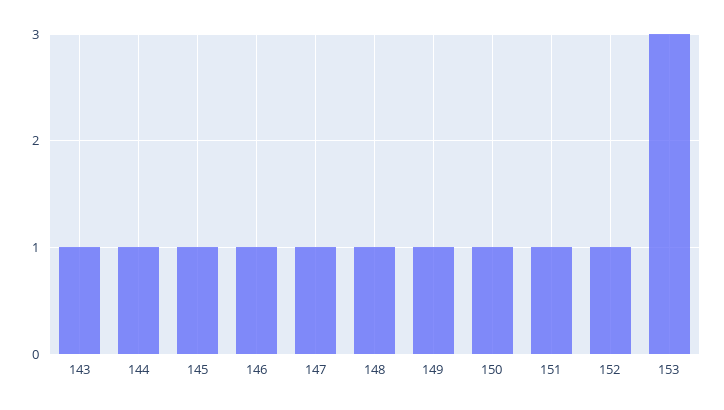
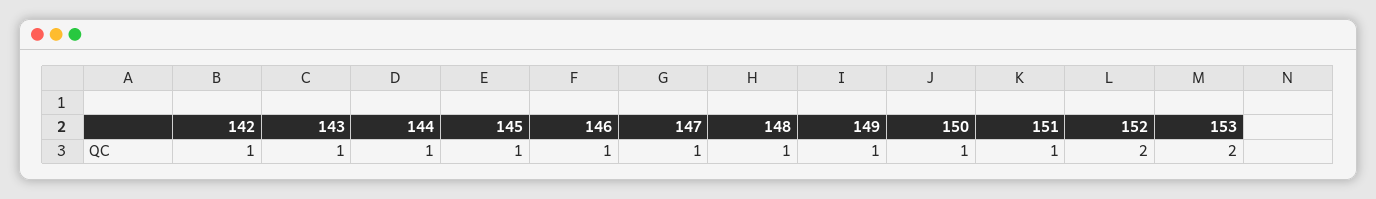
  {
    "143": 1,
    "144": 1,
    "145": 1,
    "146": 1,
    "147": 1,
    "148": 1,
    "149": 1,
    "150": 1,
    "151": 1,
-   "152": 1,
+   "152": 2,
-   "153": 3
+   "153": 2,
+   "142": 1
  }

